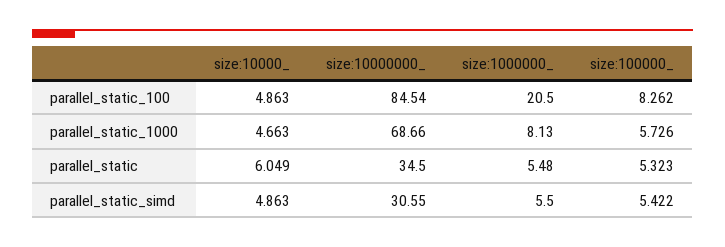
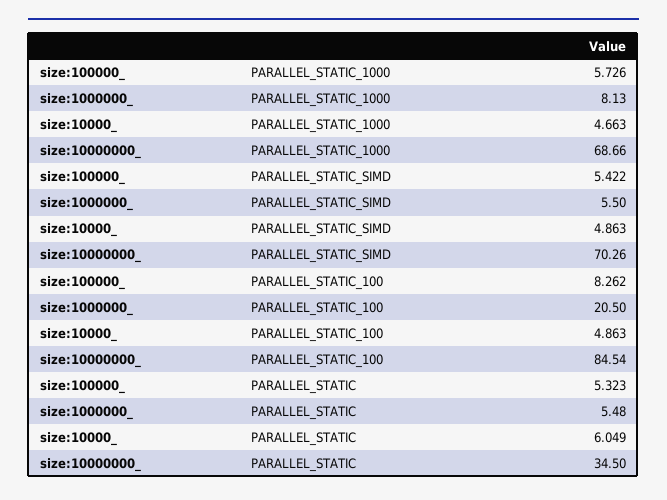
  {
    "size:10000_": {
      "parallel_static_100": 4.863,
      "parallel_static_1000": 4.663,
      "parallel_static": 6.049,
      "parallel_static_simd": 4.863
    },
    "size:10000000_": {
      "parallel_static_100": 84.54,
      "parallel_static_1000": 68.66,
      "parallel_static": 34.5,
-     "parallel_static_simd": 30.55
+     "parallel_static_simd": 70.26
    },
    "size:1000000_": {
      "parallel_static_100": 20.5,
      "parallel_static_1000": 8.13,
      "parallel_static": 5.48,
      "parallel_static_simd": 5.5
    },
    "size:100000_": {
      "parallel_static_100": 8.262,
      "parallel_static_1000": 5.726,
      "parallel_static": 5.323,
      "parallel_static_simd": 5.422
    }
  }

